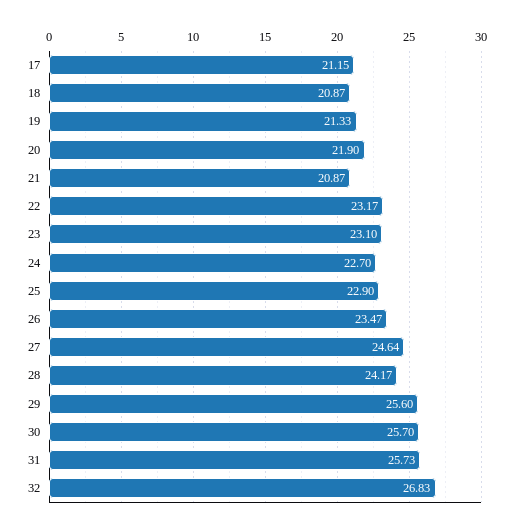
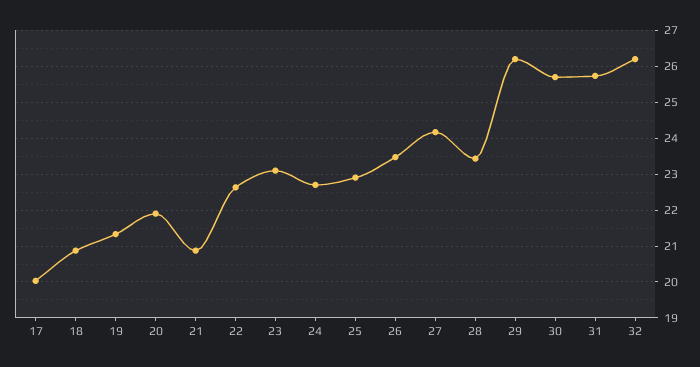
  {
-   "17": 21.15,
+   "17": 20,
    "18": 20.87,
    "19": 21.33,
    "20": 21.9,
    "21": 20.87,
-   "22": 23.17,
+   "22": 22.6,
    "23": 23.1,
    "24": 22.7,
    "25": 22.9,
    "26": 23.47,
-   "27": 24.64,
+   "27": 24.2,
-   "28": 24.17,
+   "28": 23.4,
-   "29": 25.6,
+   "29": 26.2,
    "30": 25.7,
    "31": 25.73,
-   "32": 26.83
+   "32": 26.2
  }

